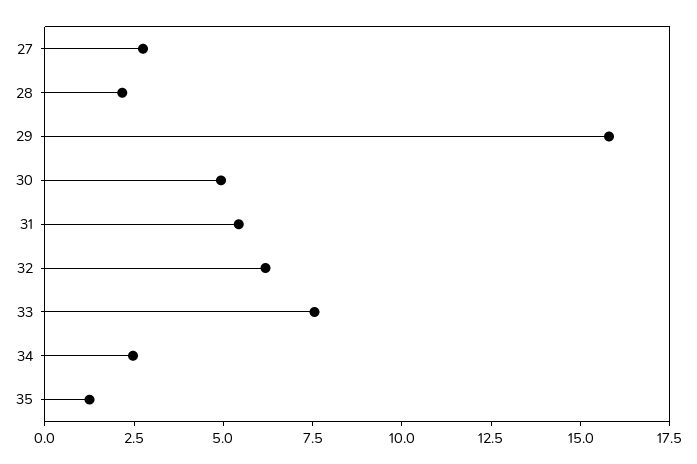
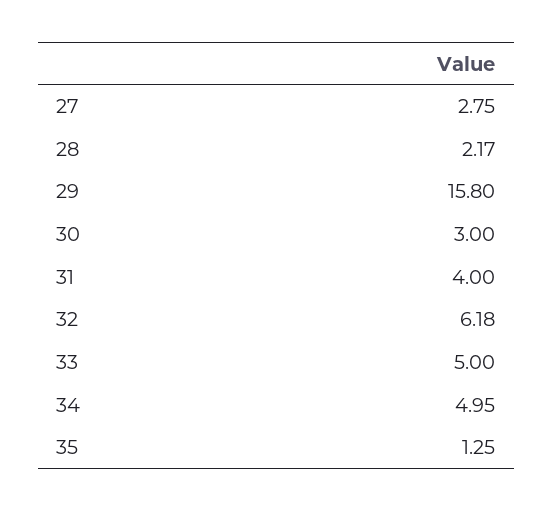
  {
    "27": 2.75,
    "28": 2.17,
    "29": 15.8,
-   "30": 5,
+   "30": 3,
-   "31": 5.5,
+   "31": 4,
    "32": 6.18,
-   "33": 7.5,
+   "33": 5,
-   "34": 2.5,
+   "34": 4.95,
    "35": 1.25
  }

